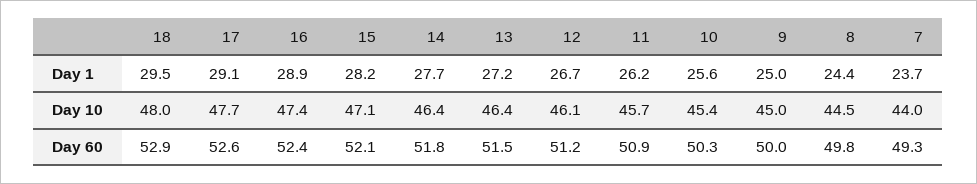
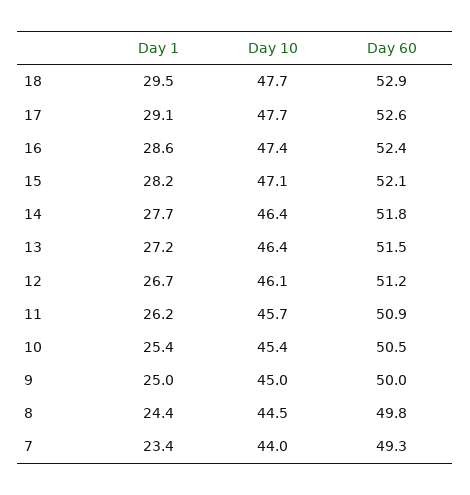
  {
    "18": {
      "Day 1": 29.5,
-     "Day 10": 48,
+     "Day 10": 47.7,
      "Day 60": 52.9
    },
    "17": {
      "Day 1": 29.1,
      "Day 10": 47.7,
      "Day 60": 52.6
    },
    "16": {
-     "Day 1": 28.9,
+     "Day 1": 28.6,
      "Day 10": 47.4,
      "Day 60": 52.4
    },
    "15": {
      "Day 1": 28.2,
      "Day 10": 47.1,
      "Day 60": 52.1
    },
    "14": {
      "Day 1": 27.7,
      "Day 10": 46.4,
      "Day 60": 51.8
    },
    "13": {
      "Day 1": 27.2,
      "Day 10": 46.4,
      "Day 60": 51.5
    },
    "12": {
      "Day 1": 26.7,
      "Day 10": 46.1,
      "Day 60": 51.2
    },
    "11": {
      "Day 1": 26.2,
      "Day 10": 45.7,
      "Day 60": 50.9
    },
    "10": {
-     "Day 1": 25.6,
+     "Day 1": 25.4,
      "Day 10": 45.4,
-     "Day 60": 50.3
+     "Day 60": 50.5
    },
    "9": {
      "Day 1": 25,
      "Day 10": 45,
      "Day 60": 50
    },
    "8": {
      "Day 1": 24.4,
      "Day 10": 44.5,
      "Day 60": 49.8
    },
    "7": {
-     "Day 1": 23.7,
+     "Day 1": 23.4,
      "Day 10": 44,
      "Day 60": 49.3
    }
  }

